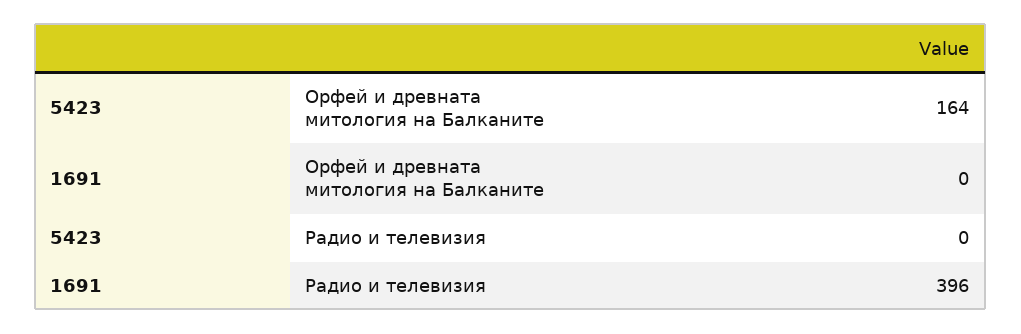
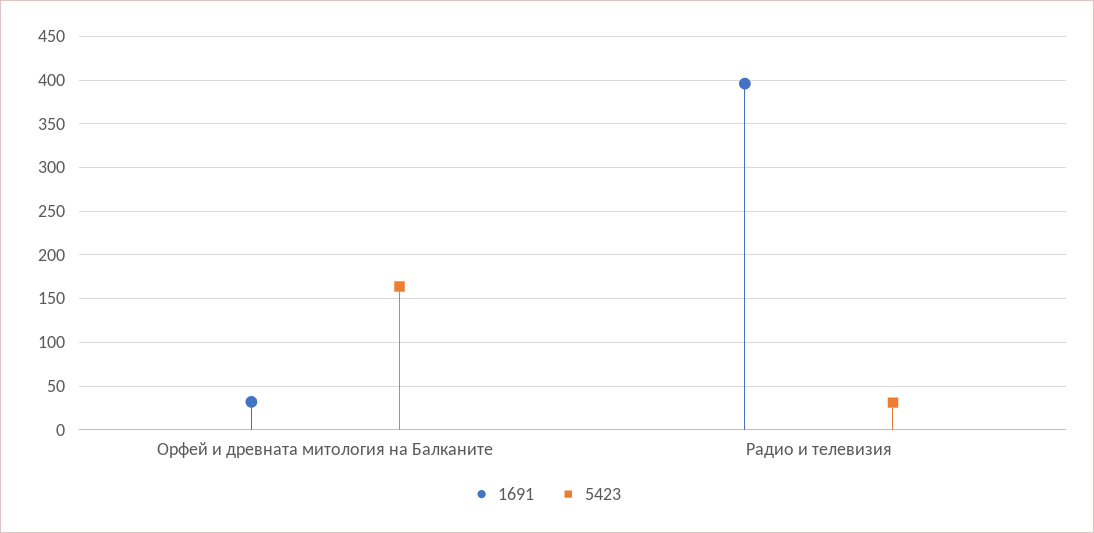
  {
    "5423": {
      "Орфей и древната митология на Балканите": 164,
-     "Радио и телевизия": 0
+     "Радио и телевизия": 30
    },
    "1691": {
-     "Орфей и древната митология на Балканите": 0,
+     "Орфей и древната митология на Балканите": 30,
      "Радио и телевизия": 396
    }
  }

